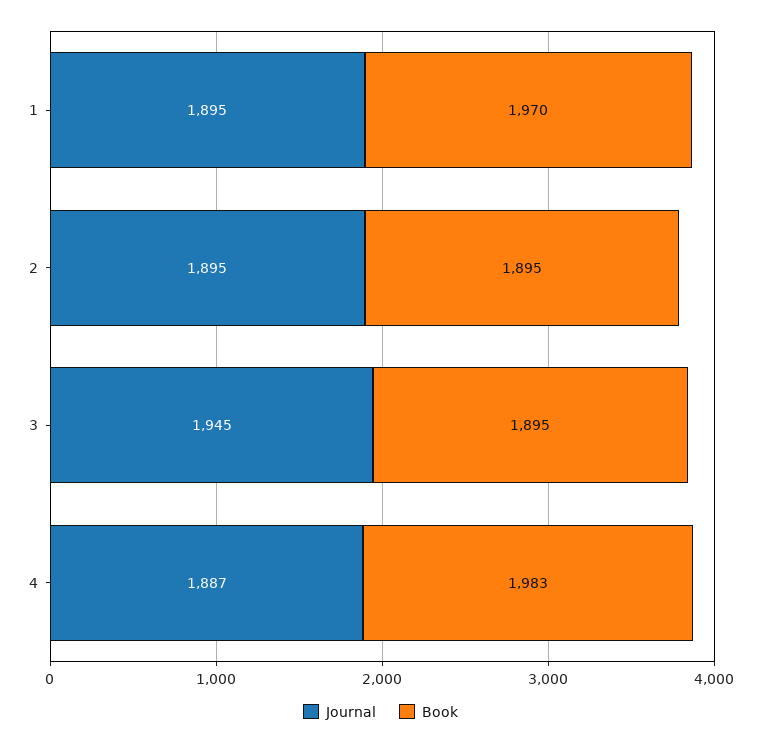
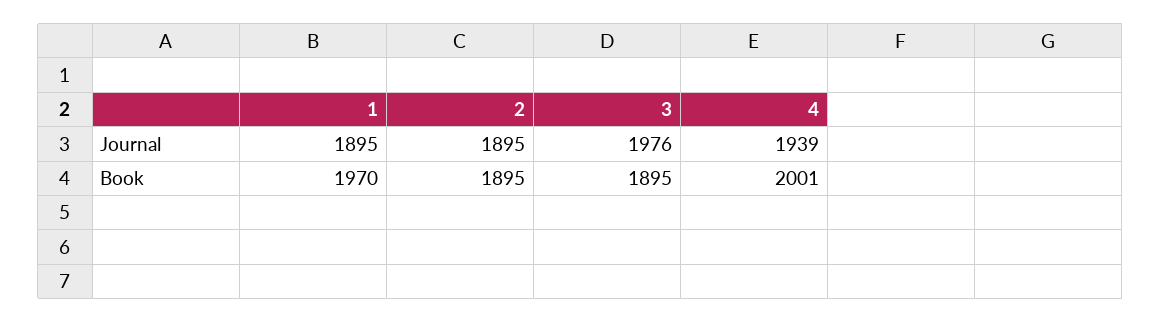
  {
    "Journal": {
      "1": 1895,
      "2": 1895,
-     "3": 1945,
+     "3": 1976,
-     "4": 1887
+     "4": 1939
    },
    "Book": {
      "1": 1970,
      "2": 1895,
      "3": 1895,
-     "4": 1983
+     "4": 2001
    }
  }

